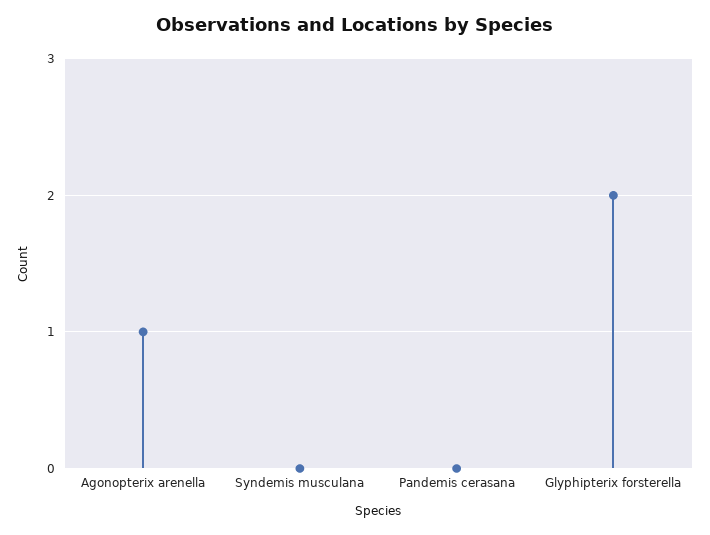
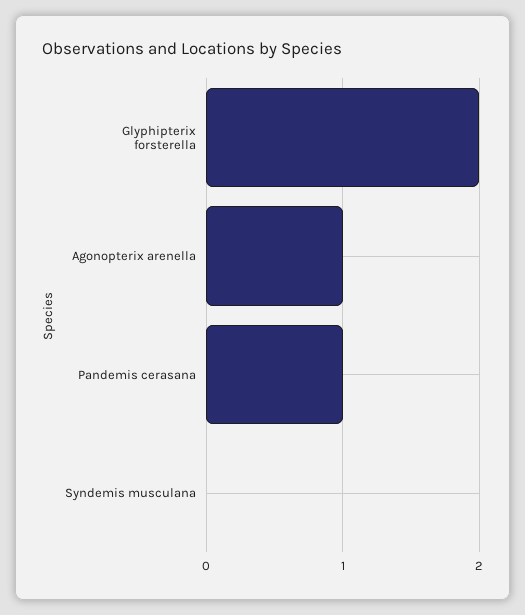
  {
    "Agonopterix arenella": 1,
    "Syndemis musculana": 0,
-   "Pandemis cerasana": 0,
+   "Pandemis cerasana": 1,
    "Glyphipterix forsterella": 2
  }

